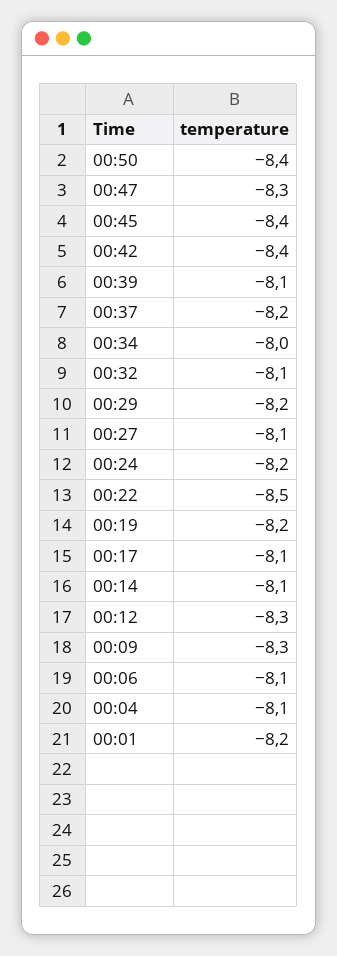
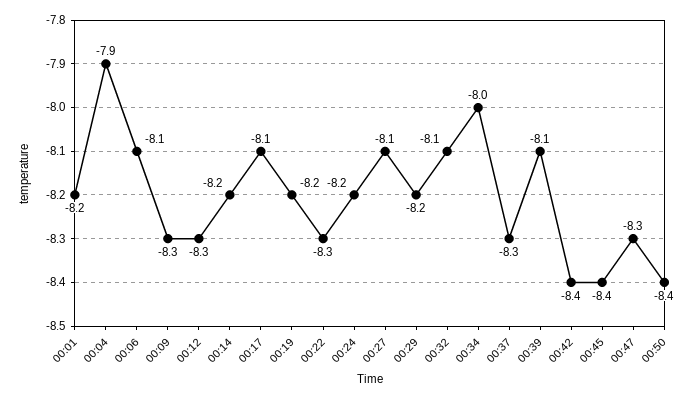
  {
    "00:50": -8.4,
    "00:47": -8.3,
    "00:45": -8.4,
    "00:42": -8.4,
    "00:39": -8.1,
-   "00:37": -8.2,
+   "00:37": -8.3,
    "00:34": -8,
    "00:32": -8.1,
    "00:29": -8.2,
    "00:27": -8.1,
    "00:24": -8.2,
-   "00:22": -8.5,
+   "00:22": -8.3,
    "00:19": -8.2,
    "00:17": -8.1,
-   "00:14": -8.1,
+   "00:14": -8.2,
    "00:12": -8.3,
    "00:09": -8.3,
    "00:06": -8.1,
-   "00:04": -8.1,
+   "00:04": -7.9,
    "00:01": -8.2
  }

